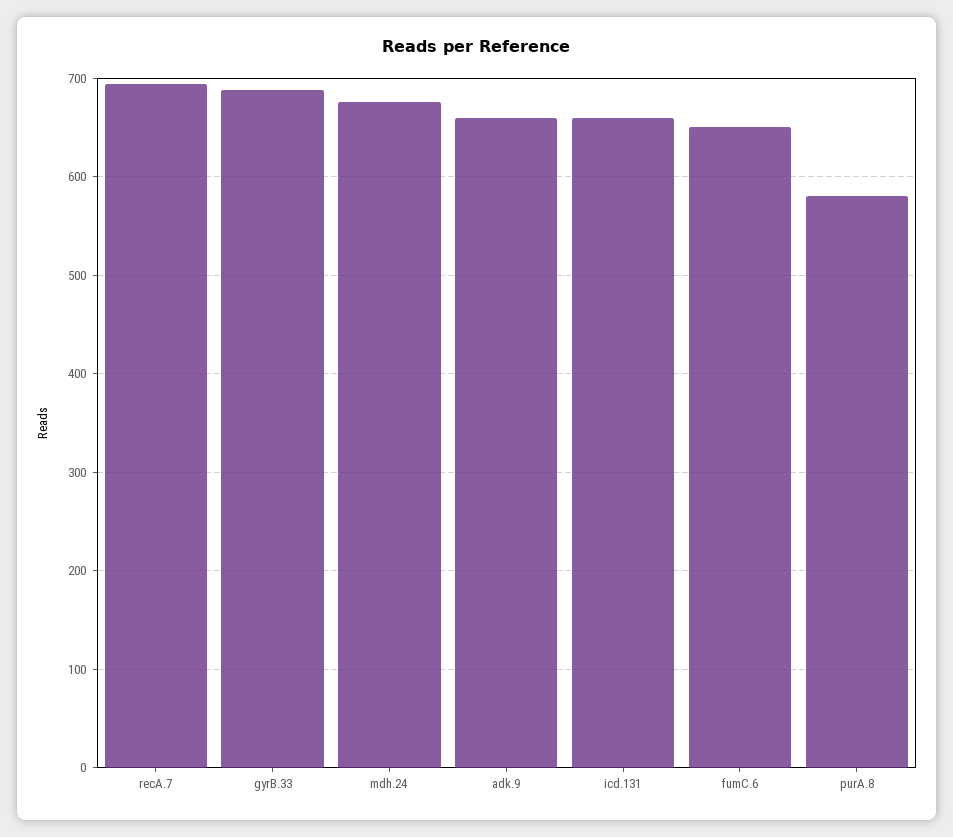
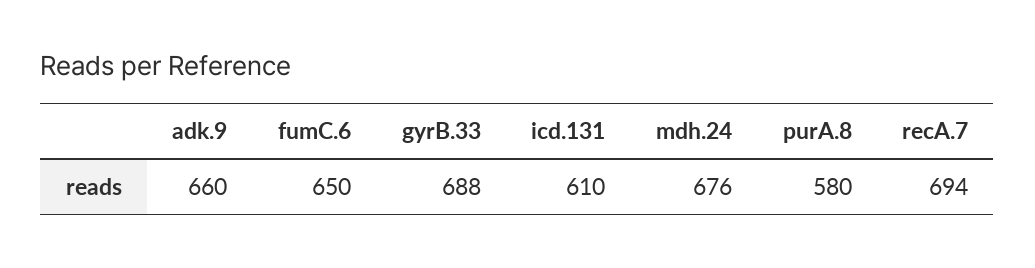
  {
    "recA.7": 694,
    "gyrB.33": 688,
    "mdh.24": 676,
    "adk.9": 660,
-   "icd.131": 660,
+   "icd.131": 610,
    "fumC.6": 650,
    "purA.8": 580
  }

